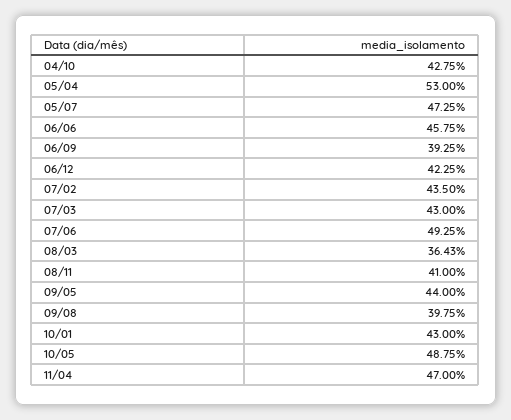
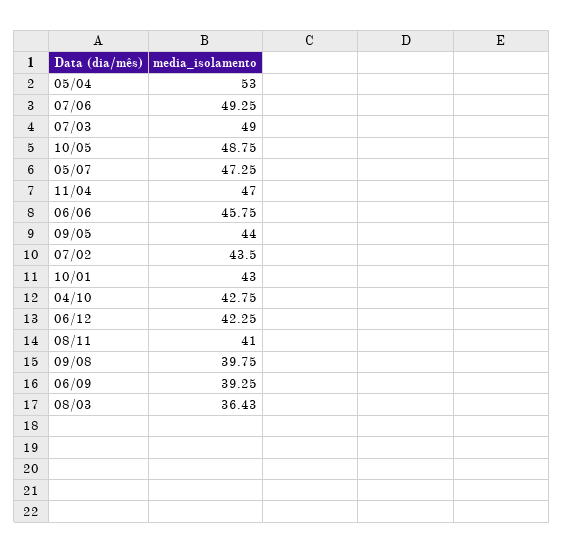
  {
    "04/10": 42.75,
    "05/04": 53,
    "05/07": 47.25,
    "06/06": 45.75,
    "06/09": 39.25,
    "06/12": 42.25,
    "07/02": 43.5,
-   "07/03": 43,
+   "07/03": 49,
    "07/06": 49.25,
    "08/03": 36.43,
    "08/11": 41,
    "09/05": 44,
    "09/08": 39.75,
    "10/01": 43,
    "10/05": 48.75,
    "11/04": 47
  }

